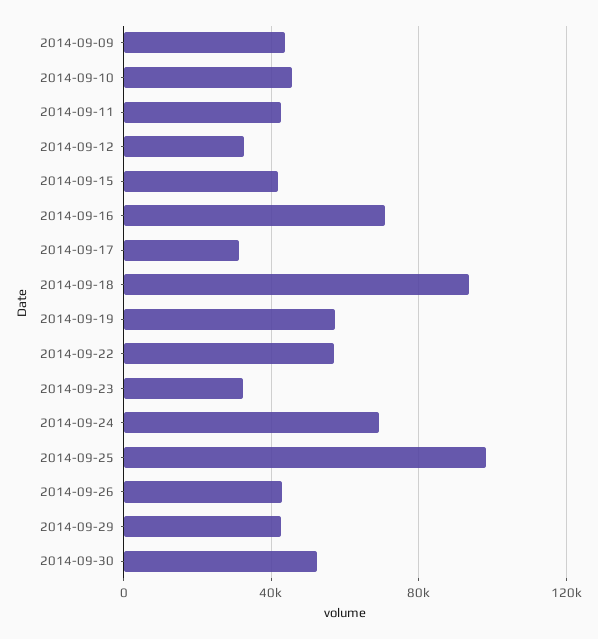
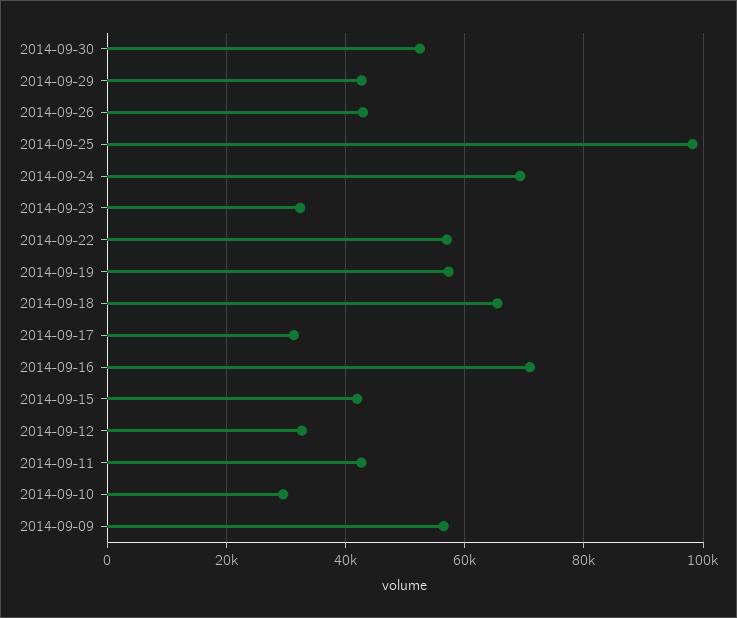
  {
-   "2014-09-09": 45000,
+   "2014-09-09": 56000,
-   "2014-09-10": 45000,
+   "2014-09-10": 30000,
    "2014-09-11": 42000,
    "2014-09-12": 32000,
    "2014-09-15": 42000,
    "2014-09-16": 70000,
    "2014-09-17": 32000,
-   "2014-09-18": 95000,
+   "2014-09-18": 66000,
    "2014-09-19": 58000,
    "2014-09-22": 56000,
    "2014-09-23": 32000,
    "2014-09-24": 70000,
    "2014-09-25": 98000,
    "2014-09-26": 42000,
    "2014-09-29": 42000,
    "2014-09-30": 52000
  }

